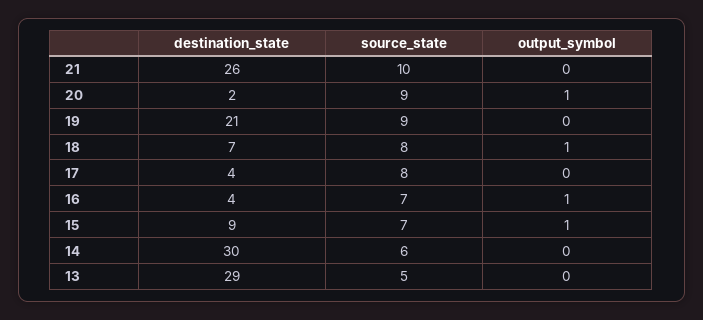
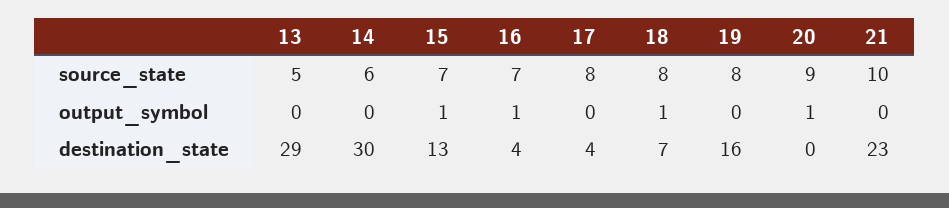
  {
    "destination_state": {
-     "21": 26,
+     "21": 23,
-     "20": 2,
+     "20": 0,
-     "19": 21,
+     "19": 16,
      "18": 7,
      "17": 4,
      "16": 4,
-     "15": 9,
+     "15": 13,
      "14": 30,
      "13": 29
    },
    "source_state": {
      "21": 10,
      "20": 9,
-     "19": 9,
+     "19": 8,
      "18": 8,
      "17": 8,
      "16": 7,
      "15": 7,
      "14": 6,
      "13": 5
    },
    "output_symbol": {
      "21": 0,
      "20": 1,
      "19": 0,
      "18": 1,
      "17": 0,
      "16": 1,
      "15": 1,
      "14": 0,
      "13": 0
    }
  }

